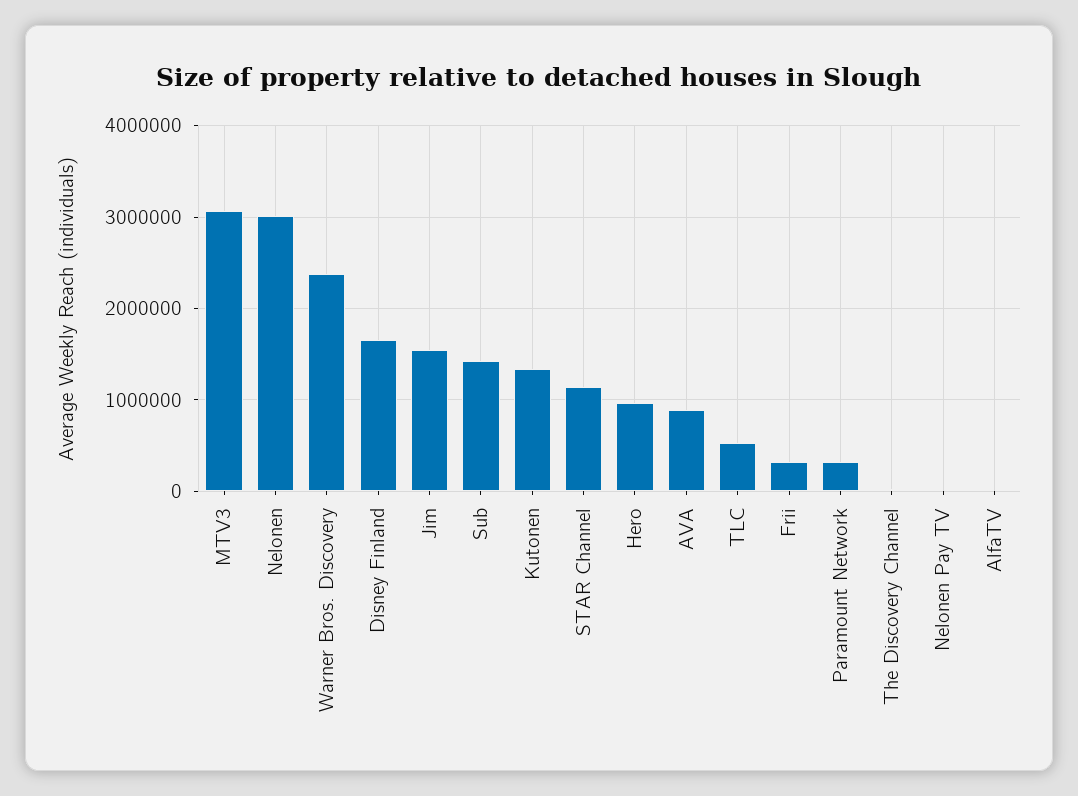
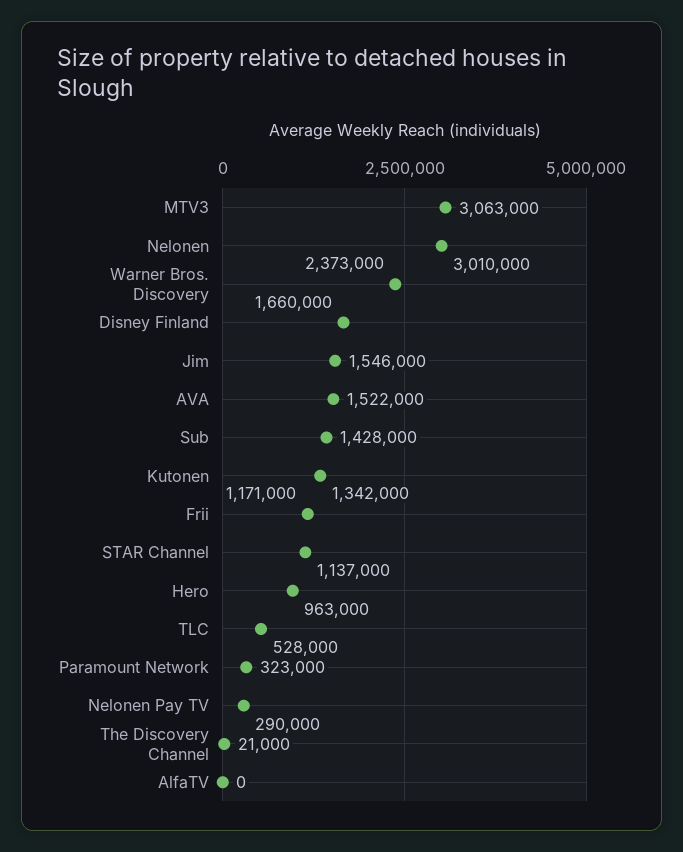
  {
    "MTV3": 3063000,
    "Nelonen": 3010000,
    "Warner Bros. Discovery": 2373000,
    "Disney Finland": 1660000,
    "Jim": 1546000,
    "Sub": 1428000,
    "Kutonen": 1342000,
    "STAR Channel": 1137000,
    "Hero": 963000,
-   "AVA": 900000,
+   "AVA": 1522000,
    "TLC": 528000,
-   "Frii": 300000,
+   "Frii": 1171000,
    "Paramount Network": 323000,
    "The Discovery Channel": 21000,
-   "Nelonen Pay TV": 0,
+   "Nelonen Pay TV": 290000,
    "AlfaTV": 0
  }

